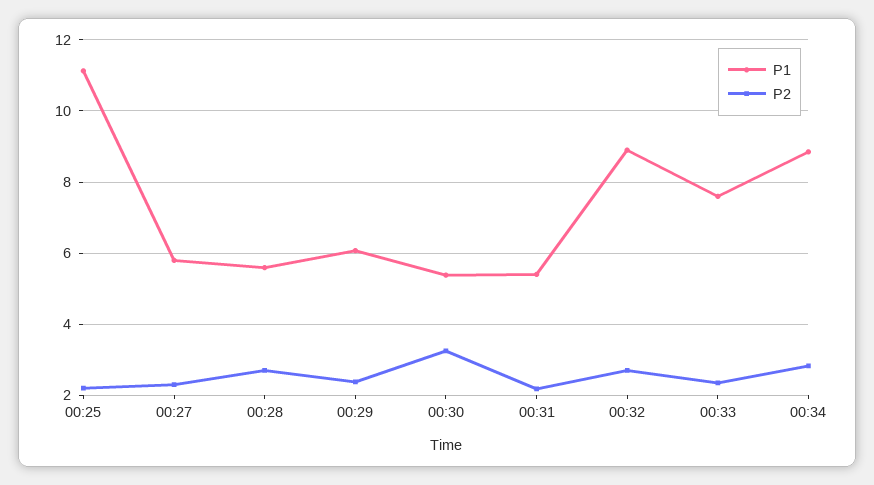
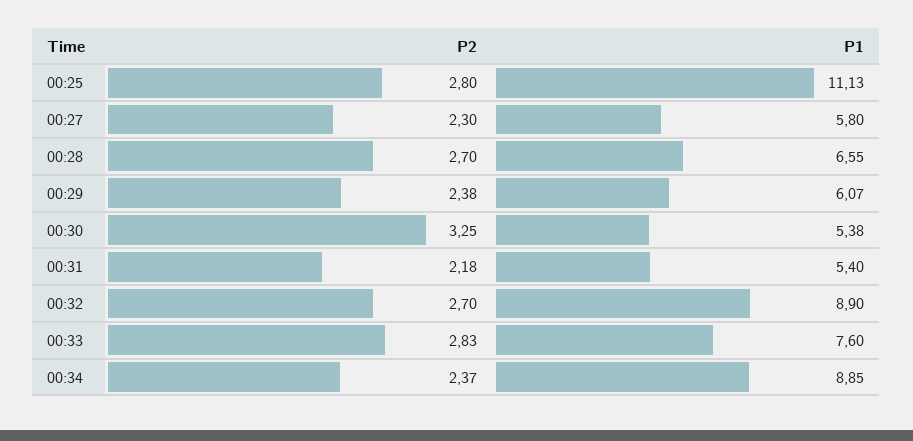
  {
    "P1": {
      "00:25": 11.13,
      "00:27": 5.8,
-     "00:28": 5.6,
+     "00:28": 6.55,
      "00:29": 6.07,
      "00:30": 5.38,
      "00:31": 5.4,
      "00:32": 8.9,
      "00:33": 7.6,
      "00:34": 8.85
    },
    "P2": {
-     "00:25": 2.2,
+     "00:25": 2.8,
      "00:27": 2.3,
      "00:28": 2.7,
      "00:29": 2.38,
      "00:30": 3.25,
      "00:31": 2.18,
      "00:32": 2.7,
-     "00:33": 2.4,
+     "00:33": 2.83,
-     "00:34": 2.8
+     "00:34": 2.37
    }
  }

